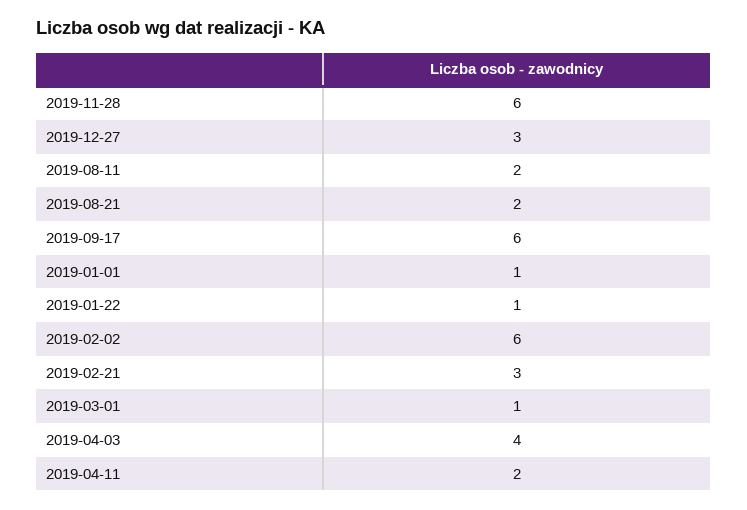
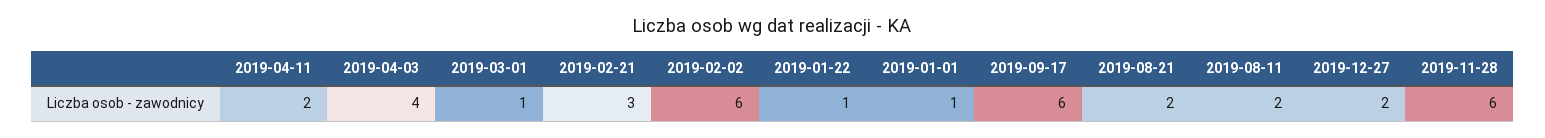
  {
    "2019-11-28": 6,
-   "2019-12-27": 3,
+   "2019-12-27": 2,
    "2019-08-11": 2,
    "2019-08-21": 2,
    "2019-09-17": 6,
    "2019-01-01": 1,
    "2019-01-22": 1,
    "2019-02-02": 6,
    "2019-02-21": 3,
    "2019-03-01": 1,
    "2019-04-03": 4,
    "2019-04-11": 2
  }

